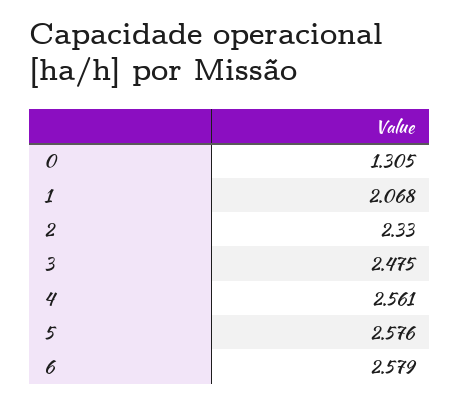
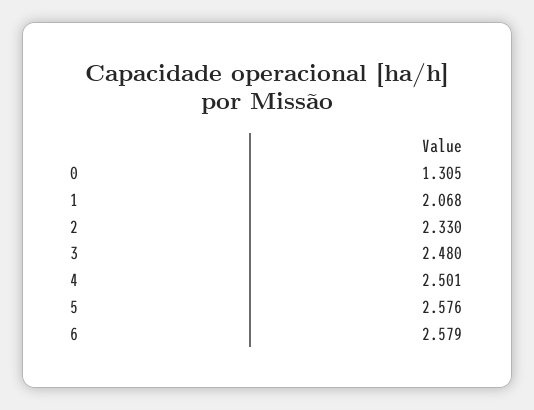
  {
    "0": 1.305,
    "1": 2.068,
    "2": 2.33,
-   "3": 2.475,
+   "3": 2.48,
-   "4": 2.561,
+   "4": 2.501,
    "5": 2.576,
    "6": 2.579
  }

